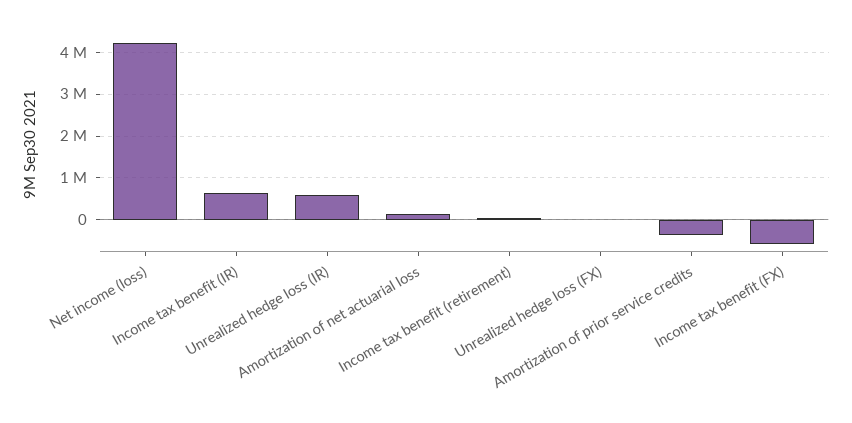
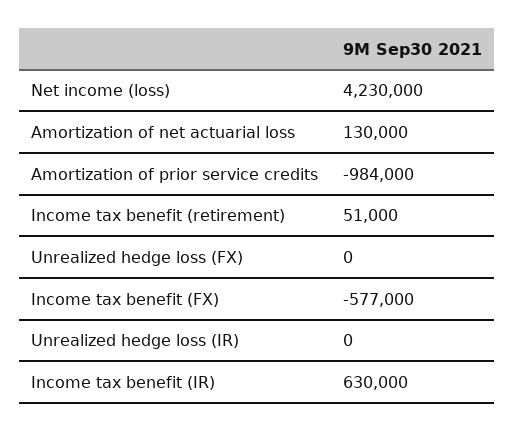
  {
    "Net income (loss)": 4230000,
    "Income tax benefit (IR)": 630000,
-   "Unrealized hedge loss (IR)": 600000,
+   "Unrealized hedge loss (IR)": 0,
    "Amortization of net actuarial loss": 130000,
    "Income tax benefit (retirement)": 51000,
    "Unrealized hedge loss (FX)": 0,
-   "Amortization of prior service credits": -400000,
+   "Amortization of prior service credits": -984000,
    "Income tax benefit (FX)": -577000
  }

